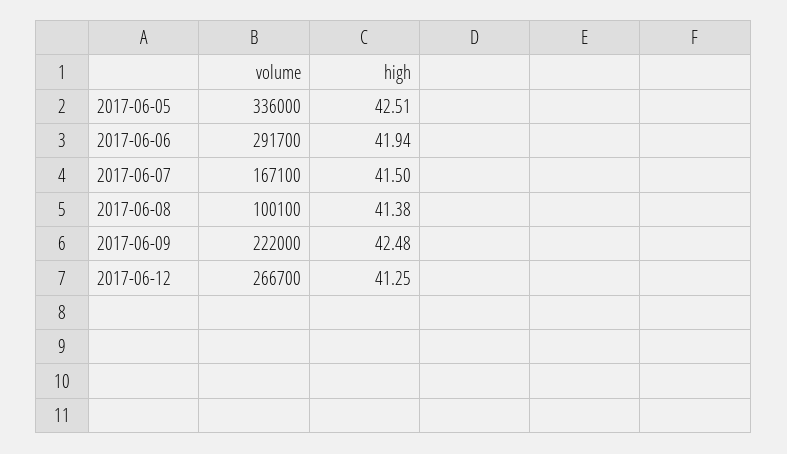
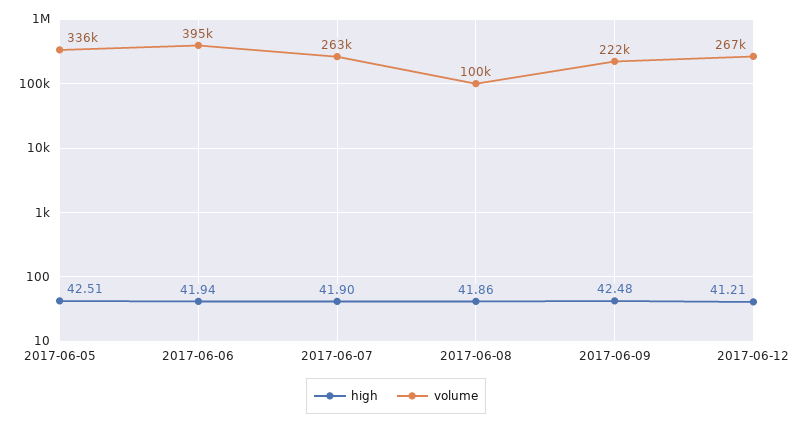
  {
    "volume": {
      "2017-06-05": 336000,
-     "2017-06-06": 291700,
+     "2017-06-06": 395000,
-     "2017-06-07": 167100,
+     "2017-06-07": 263000,
      "2017-06-08": 100100,
      "2017-06-09": 222000,
      "2017-06-12": 266700
    },
    "high": {
      "2017-06-05": 42.51,
      "2017-06-06": 41.94,
-     "2017-06-07": 41.5,
+     "2017-06-07": 41.9,
-     "2017-06-08": 41.38,
+     "2017-06-08": 41.86,
      "2017-06-09": 42.48,
-     "2017-06-12": 41.25
+     "2017-06-12": 41.21
    }
  }

